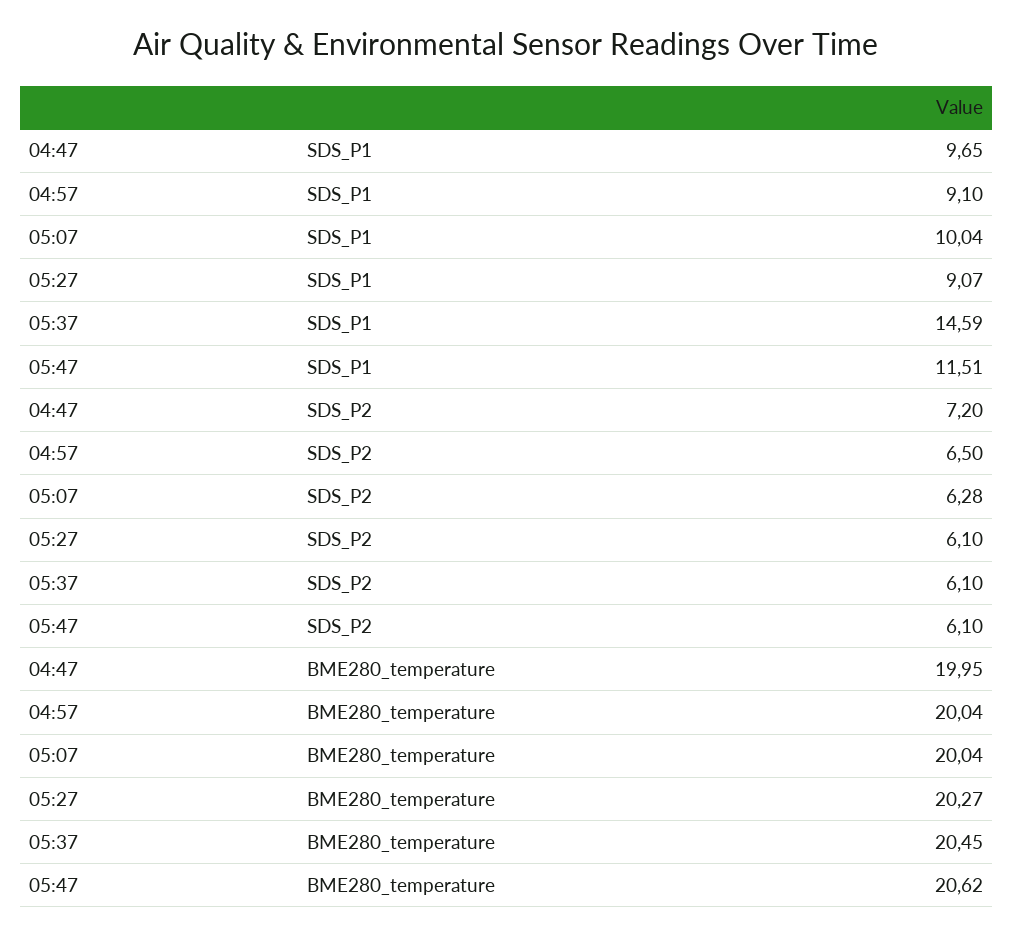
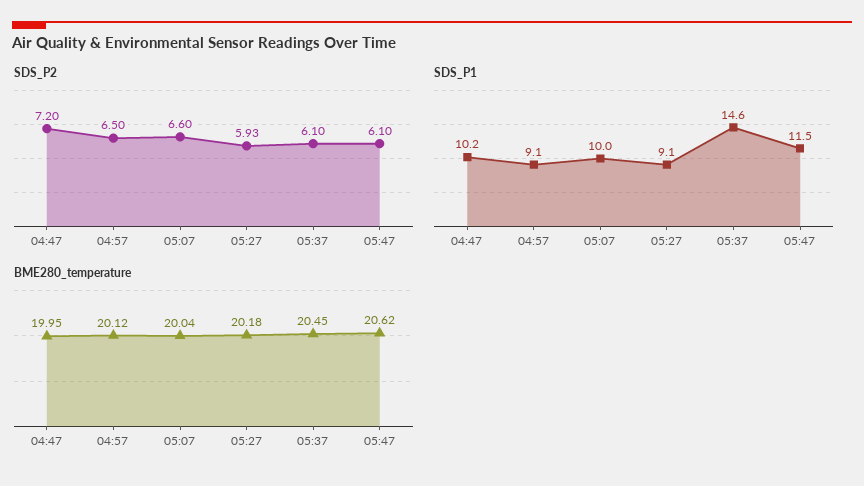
  {
    "SDS_P1": {
-     "04:47": 9.65,
+     "04:47": 10.2,
      "04:57": 9.1,
      "05:07": 10.04,
      "05:27": 9.07,
      "05:37": 14.59,
      "05:47": 11.51
    },
    "SDS_P2": {
      "04:47": 7.2,
      "04:57": 6.5,
-     "05:07": 6.28,
+     "05:07": 6.6,
-     "05:27": 6.1,
+     "05:27": 5.93,
      "05:37": 6.1,
      "05:47": 6.1
    },
    "BME280_temperature": {
      "04:47": 19.95,
-     "04:57": 20.04,
+     "04:57": 20.12,
      "05:07": 20.04,
-     "05:27": 20.27,
+     "05:27": 20.18,
      "05:37": 20.45,
      "05:47": 20.62
    }
  }

